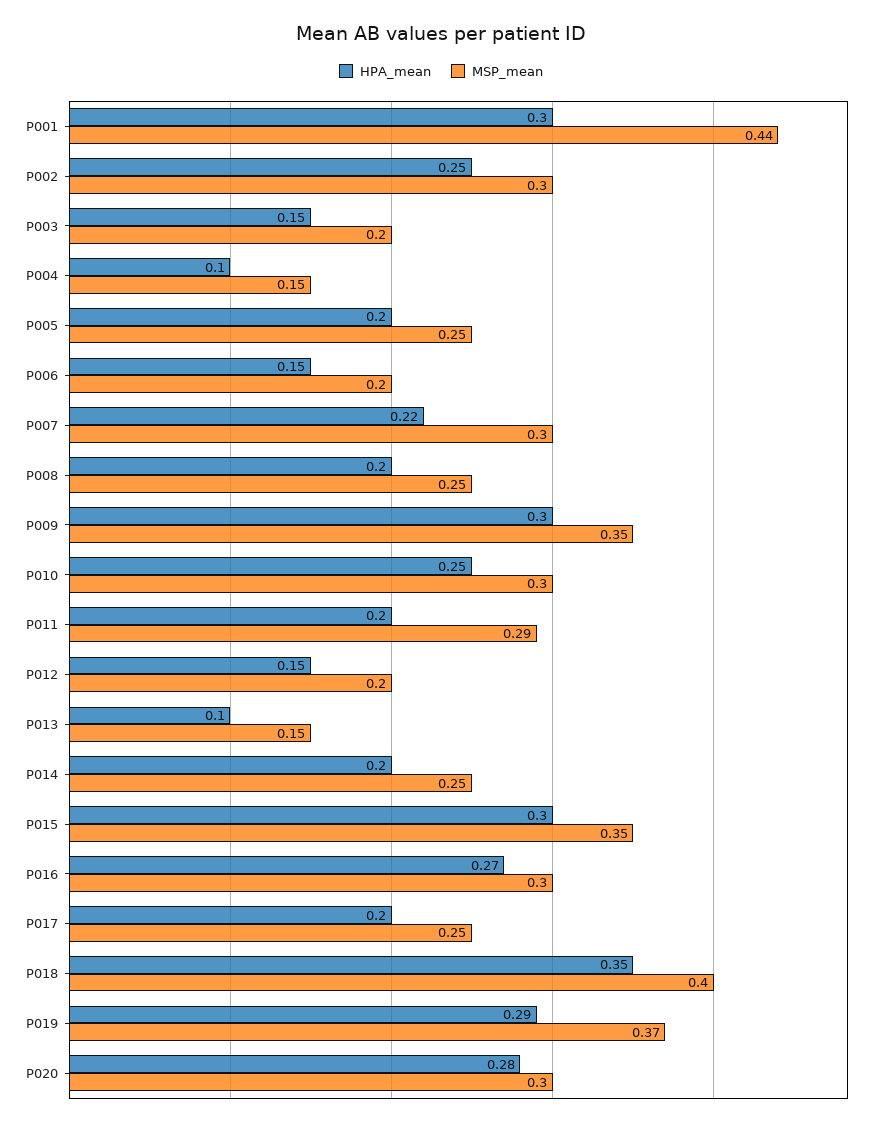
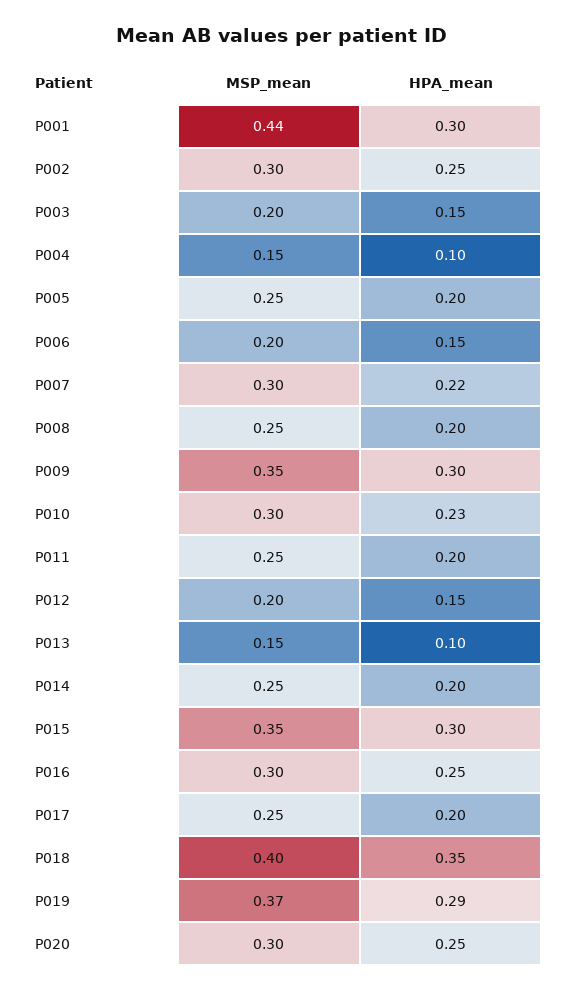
  {
    "HPA_mean": {
      "P001": 0.3,
      "P002": 0.25,
      "P003": 0.15,
      "P004": 0.1,
      "P005": 0.2,
      "P006": 0.15,
      "P007": 0.22,
      "P008": 0.2,
      "P009": 0.3,
-     "P010": 0.25,
+     "P010": 0.23,
      "P011": 0.2,
      "P012": 0.15,
      "P013": 0.1,
      "P014": 0.2,
      "P015": 0.3,
-     "P016": 0.27,
+     "P016": 0.25,
      "P017": 0.2,
      "P018": 0.35,
      "P019": 0.29,
-     "P020": 0.28
+     "P020": 0.25
    },
    "MSP_mean": {
      "P001": 0.44,
      "P002": 0.3,
      "P003": 0.2,
      "P004": 0.15,
      "P005": 0.25,
      "P006": 0.2,
      "P007": 0.3,
      "P008": 0.25,
      "P009": 0.35,
      "P010": 0.3,
-     "P011": 0.29,
+     "P011": 0.25,
      "P012": 0.2,
      "P013": 0.15,
      "P014": 0.25,
      "P015": 0.35,
      "P016": 0.3,
      "P017": 0.25,
      "P018": 0.4,
      "P019": 0.37,
      "P020": 0.3
    }
  }

